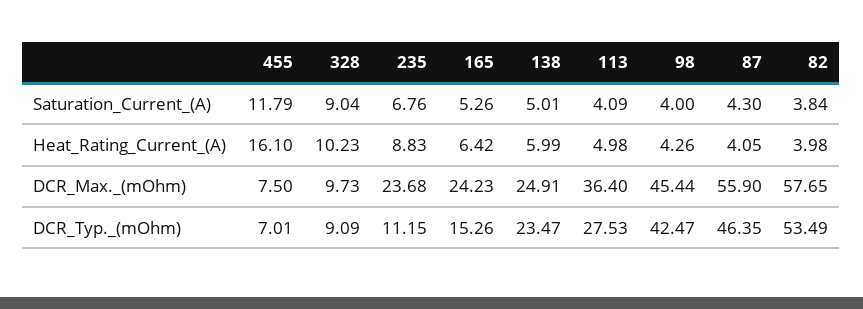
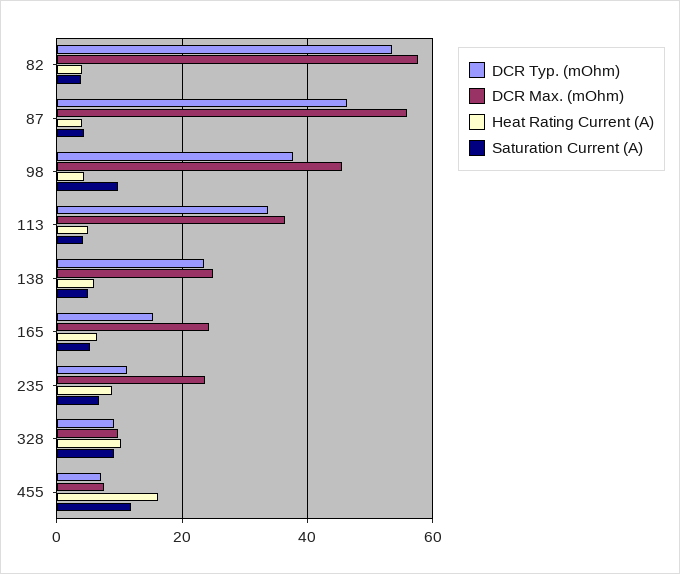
  {
    "Saturation_Current_(A)": {
      "455": 11.79,
      "328": 9.04,
      "235": 6.76,
      "165": 5.26,
      "138": 5.01,
      "113": 4.09,
-     "98": 4,
+     "98": 10,
      "87": 4.3,
      "82": 3.84
    },
    "Heat_Rating_Current_(A)": {
      "455": 16.1,
      "328": 10.23,
      "235": 8.83,
      "165": 6.42,
      "138": 5.99,
      "113": 4.98,
      "98": 4.26,
      "87": 4.05,
      "82": 3.98
    },
    "DCR_Max._(mOhm)": {
      "455": 7.5,
      "328": 9.73,
      "235": 23.68,
      "165": 24.23,
      "138": 24.91,
      "113": 36.4,
      "98": 45.44,
      "87": 55.9,
      "82": 57.65
    },
    "DCR_Typ._(mOhm)": {
      "455": 7.01,
      "328": 9.09,
      "235": 11.15,
      "165": 15.26,
      "138": 23.47,
-     "113": 27.53,
+     "113": 34,
-     "98": 42.47,
+     "98": 38,
      "87": 46.35,
      "82": 53.49
    }
  }

